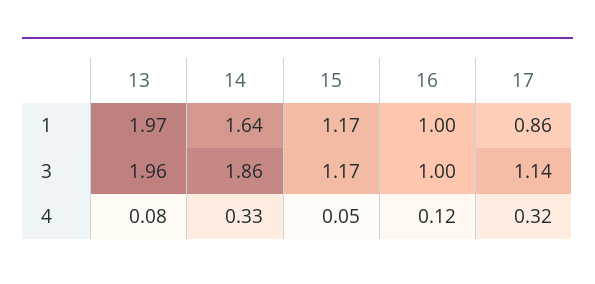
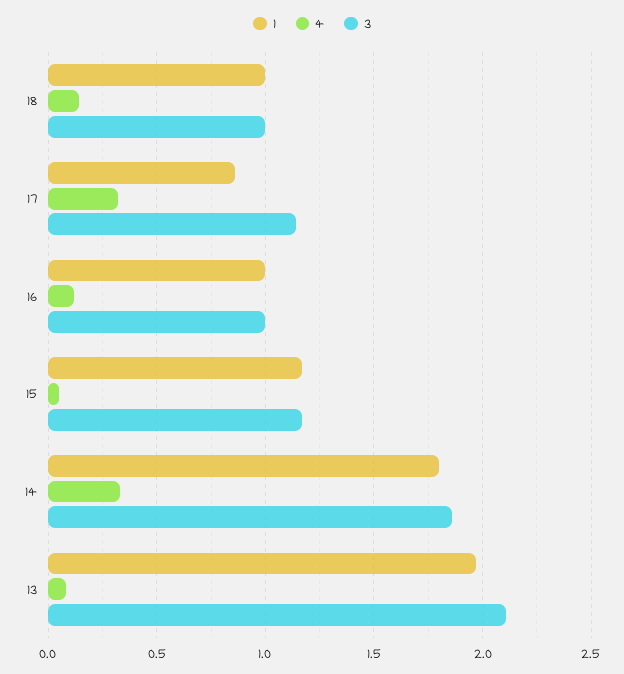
  {
    "1": {
      "13": 1.97,
-     "14": 1.64,
+     "14": 1.8,
      "15": 1.17,
      "16": 1,
-     "17": 0.86
+     "17": 0.86,
+     "18": 1
    },
    "3": {
-     "13": 1.96,
+     "13": 2.1,
      "14": 1.86,
      "15": 1.17,
      "16": 1,
-     "17": 1.14
+     "17": 1.14,
+     "18": 1
    },
    "4": {
      "13": 0.08,
      "14": 0.33,
      "15": 0.05,
      "16": 0.12,
-     "17": 0.32
+     "17": 0.32,
+     "18": 0.15
    }
  }

